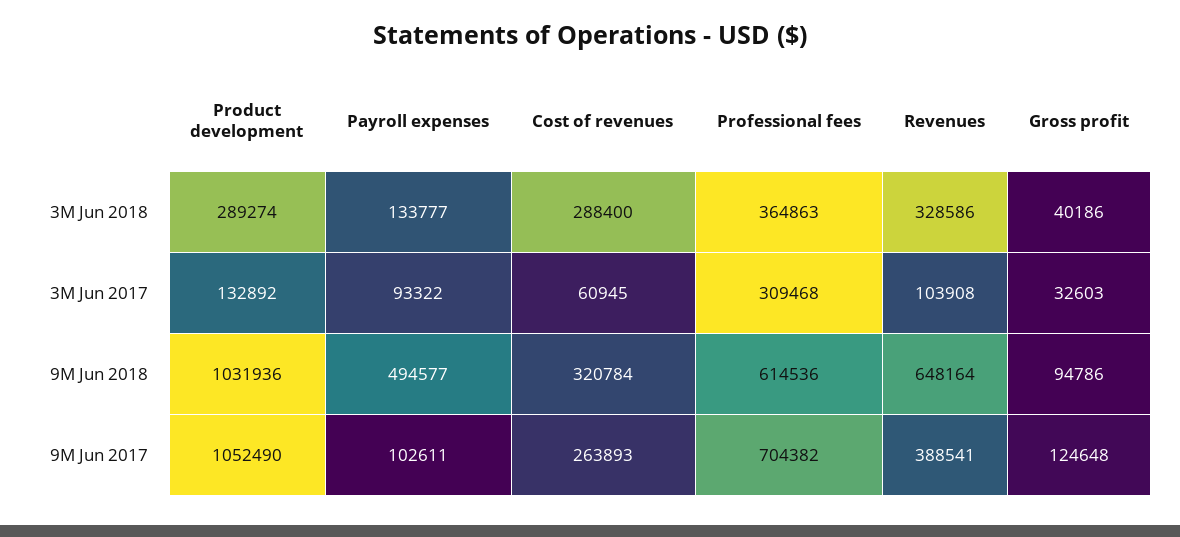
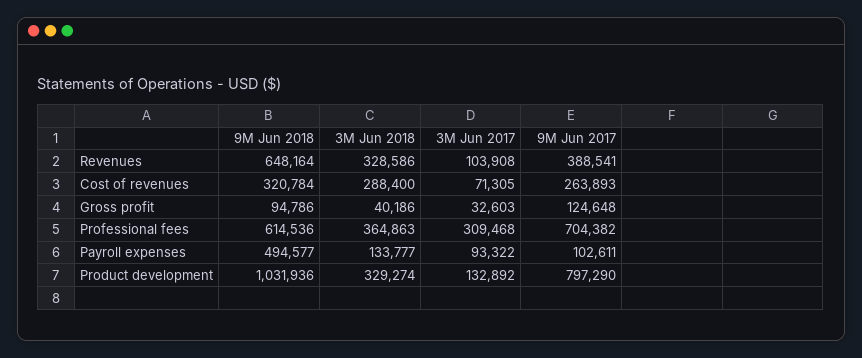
  {
    "Product development": {
-     "3M Jun 2018": 289274,
+     "3M Jun 2018": 329274,
      "3M Jun 2017": 132892,
      "9M Jun 2018": 1031936,
-     "9M Jun 2017": 1052490
+     "9M Jun 2017": 797290
    },
    "Payroll expenses": {
      "3M Jun 2018": 133777,
      "3M Jun 2017": 93322,
      "9M Jun 2018": 494577,
      "9M Jun 2017": 102611
    },
    "Cost of revenues": {
      "3M Jun 2018": 288400,
-     "3M Jun 2017": 60945,
+     "3M Jun 2017": 71305,
      "9M Jun 2018": 320784,
      "9M Jun 2017": 263893
    },
    "Professional fees": {
      "3M Jun 2018": 364863,
      "3M Jun 2017": 309468,
      "9M Jun 2018": 614536,
      "9M Jun 2017": 704382
    },
    "Revenues": {
      "3M Jun 2018": 328586,
      "3M Jun 2017": 103908,
      "9M Jun 2018": 648164,
      "9M Jun 2017": 388541
    },
    "Gross profit": {
      "3M Jun 2018": 40186,
      "3M Jun 2017": 32603,
      "9M Jun 2018": 94786,
      "9M Jun 2017": 124648
    }
  }

